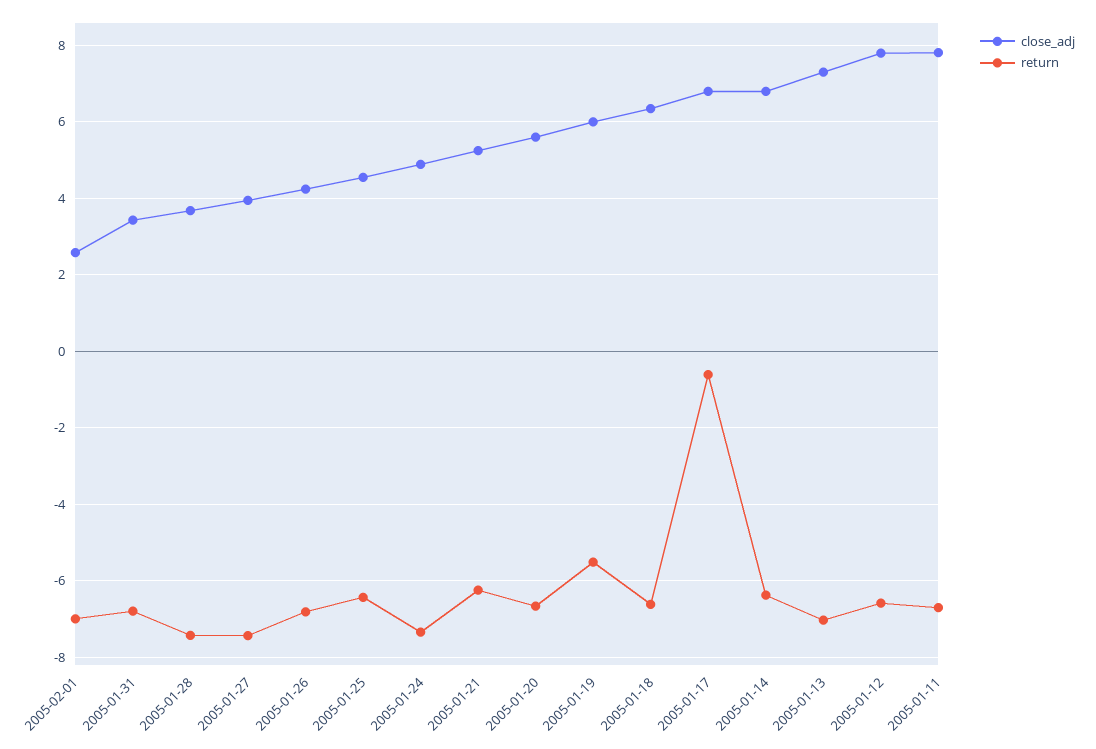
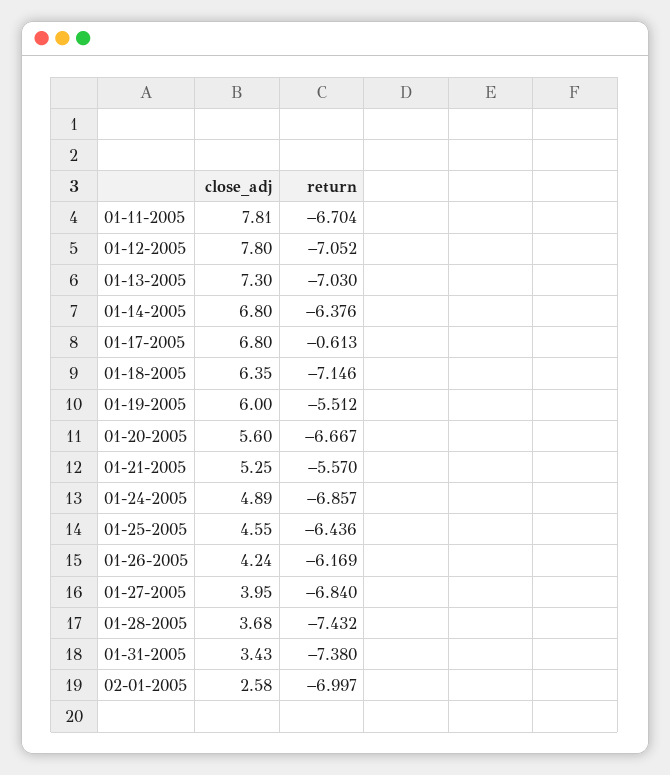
  {
    "close_adj": {
      "2005-02-01": 2.58,
      "2005-01-31": 3.43,
      "2005-01-28": 3.68,
      "2005-01-27": 3.95,
      "2005-01-26": 4.24,
      "2005-01-25": 4.55,
      "2005-01-24": 4.89,
      "2005-01-21": 5.25,
      "2005-01-20": 5.6,
      "2005-01-19": 6,
      "2005-01-18": 6.35,
      "2005-01-17": 6.8,
      "2005-01-14": 6.8,
      "2005-01-13": 7.3,
      "2005-01-12": 7.8,
      "2005-01-11": 7.81
    },
    "return": {
      "2005-02-01": -6.997,
-     "2005-01-31": -6.8,
+     "2005-01-31": -7.38,
      "2005-01-28": -7.432,
-     "2005-01-27": -7.4,
+     "2005-01-27": -6.84,
-     "2005-01-26": -6.8,
+     "2005-01-26": -6.169,
      "2005-01-25": -6.436,
-     "2005-01-24": -7.4,
+     "2005-01-24": -6.857,
-     "2005-01-21": -6.2,
+     "2005-01-21": -5.57,
      "2005-01-20": -6.667,
      "2005-01-19": -5.512,
-     "2005-01-18": -6.6,
+     "2005-01-18": -7.146,
      "2005-01-17": -0.613,
      "2005-01-14": -6.376,
      "2005-01-13": -7.03,
-     "2005-01-12": -6.6,
+     "2005-01-12": -7.052,
      "2005-01-11": -6.704
    }
  }

